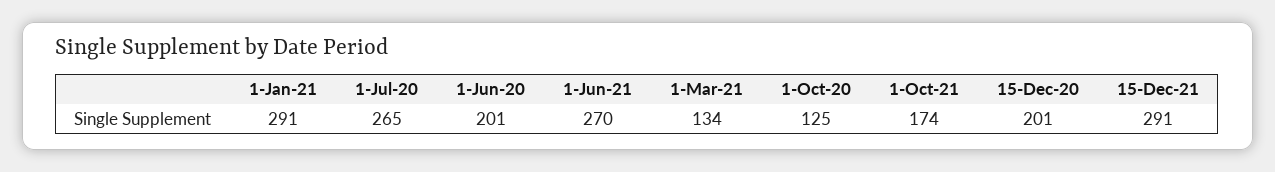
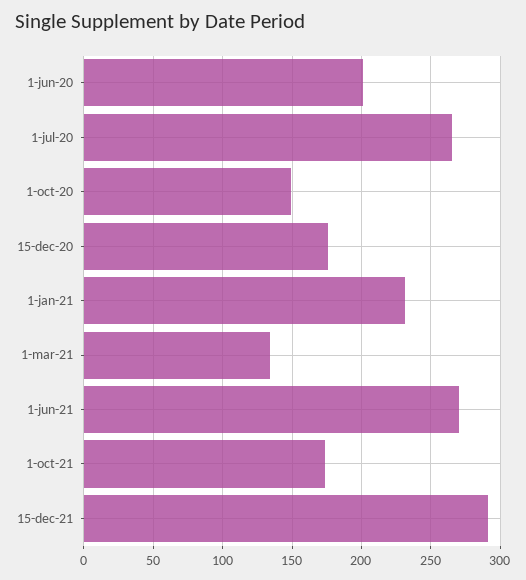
  {
-   "1-Jan-21": 291,
+   "1-Jan-21": 230,
    "1-Jul-20": 265,
    "1-Jun-20": 201,
    "1-Jun-21": 270,
    "1-Mar-21": 134,
-   "1-Oct-20": 125,
+   "1-Oct-20": 150,
    "1-Oct-21": 174,
-   "15-Dec-20": 201,
+   "15-Dec-20": 175,
    "15-Dec-21": 291
  }

